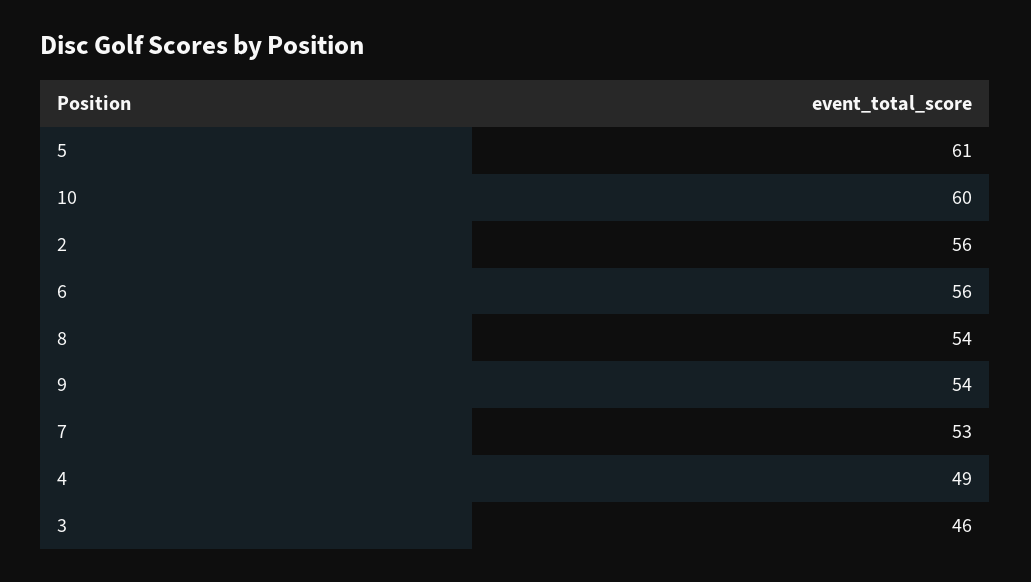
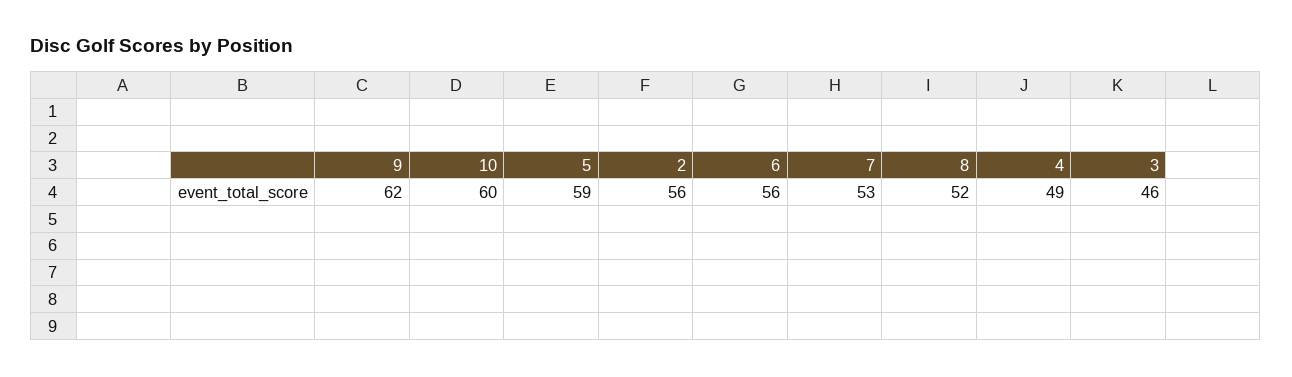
  {
-   "5": 61,
+   "5": 59,
    "10": 60,
    "2": 56,
    "6": 56,
-   "8": 54,
+   "8": 52,
-   "9": 54,
+   "9": 62,
    "7": 53,
    "4": 49,
    "3": 46
  }

